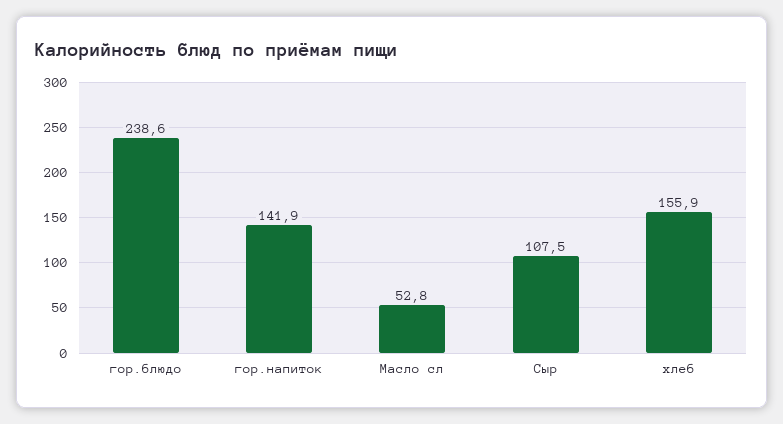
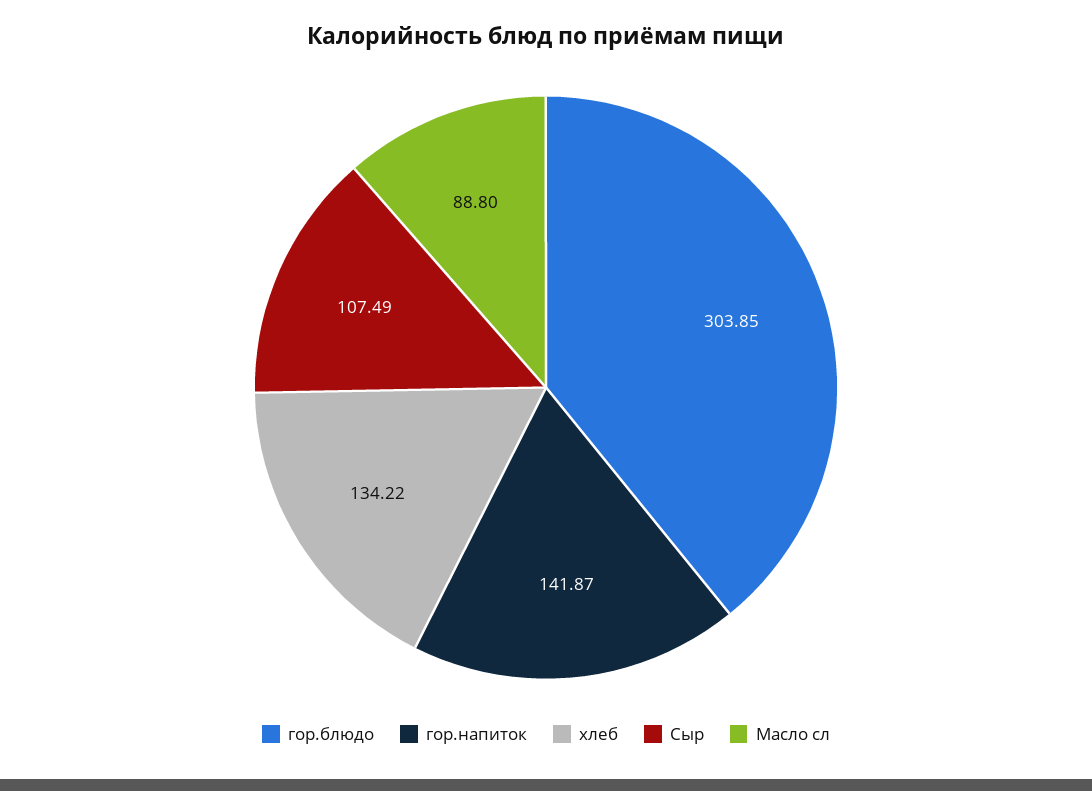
  {
-   "гор.блюдо": 238.6,
+   "гор.блюдо": 303.85,
    "гор.напиток": 141.87,
-   "Масло сл": 52.8,
+   "Масло сл": 88.8,
    "Сыр": 107.49,
-   "хлеб": 155.9
+   "хлеб": 134.22
  }

